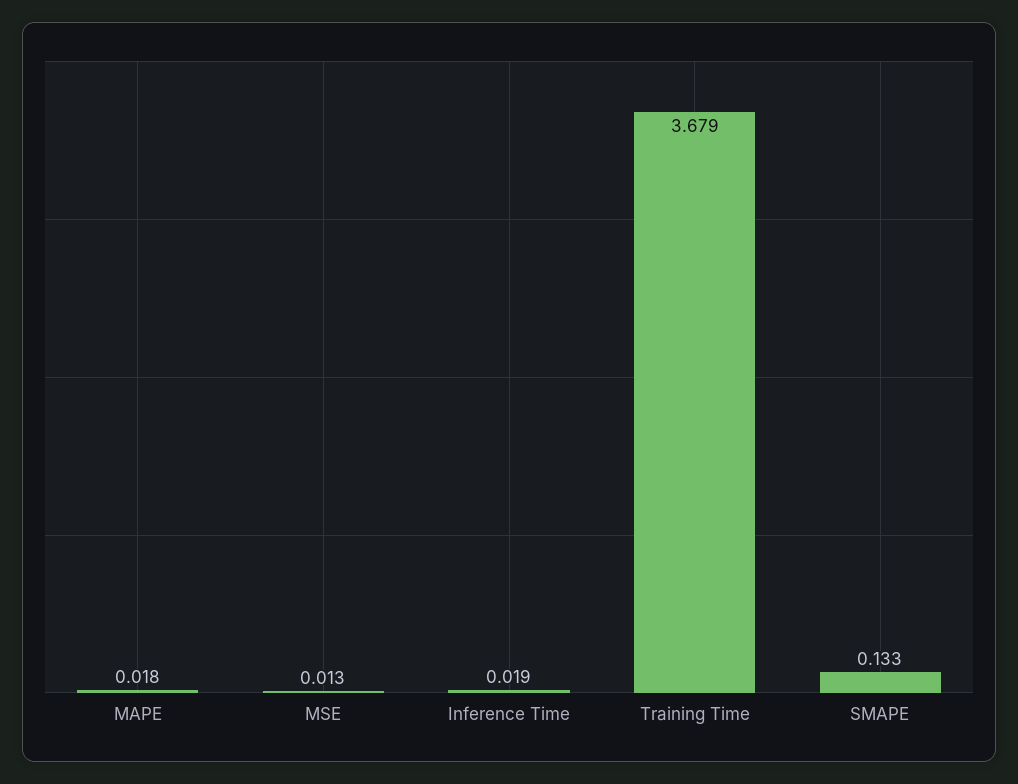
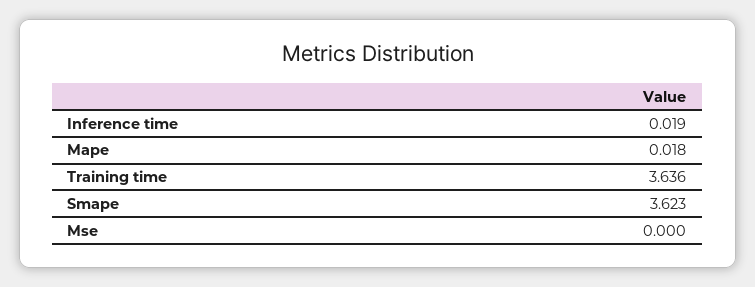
  {
    "MAPE": 0.018,
-   "MSE": 0.013,
+   "MSE": 0,
    "Inference Time": 0.019,
-   "Training Time": 3.679,
+   "Training Time": 3.636,
-   "SMAPE": 0.133
+   "SMAPE": 3.623
  }

